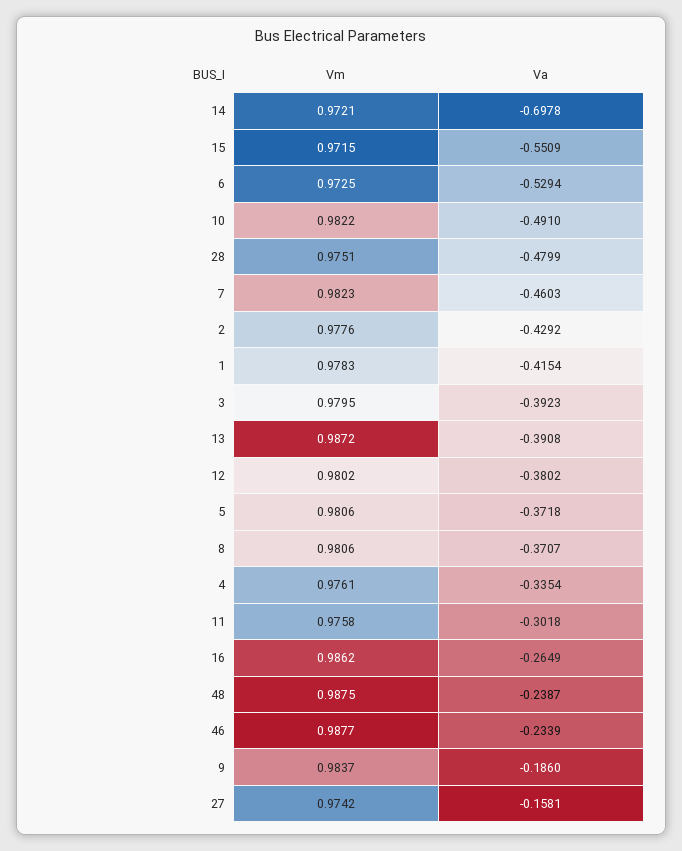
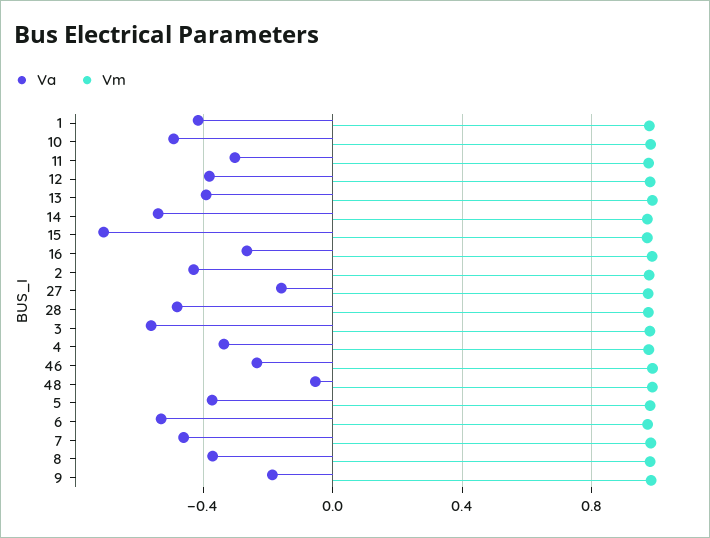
  {
    "Vm": {
      "14": 0.9721,
      "15": 0.9715,
      "6": 0.9725,
      "10": 0.9822,
      "28": 0.9751,
      "7": 0.9823,
      "2": 0.9776,
      "1": 0.9783,
      "3": 0.9795,
      "13": 0.9872,
      "12": 0.9802,
      "5": 0.9806,
      "8": 0.9806,
      "4": 0.9761,
      "11": 0.9758,
      "16": 0.9862,
      "48": 0.9875,
      "46": 0.9877,
      "9": 0.9837,
      "27": 0.9742
    },
    "Va": {
-     "14": -0.6978,
+     "14": -0.55,
-     "15": -0.5509,
+     "15": -0.7,
      "6": -0.5294,
      "10": -0.491,
      "28": -0.4799,
      "7": -0.4603,
      "2": -0.4292,
      "1": -0.4154,
-     "3": -0.3923,
+     "3": -0.55,
      "13": -0.3908,
      "12": -0.3802,
      "5": -0.3718,
      "8": -0.3707,
      "4": -0.3354,
      "11": -0.3018,
      "16": -0.2649,
-     "48": -0.2387,
+     "48": -0.05,
      "46": -0.2339,
      "9": -0.186,
      "27": -0.1581
    }
  }

